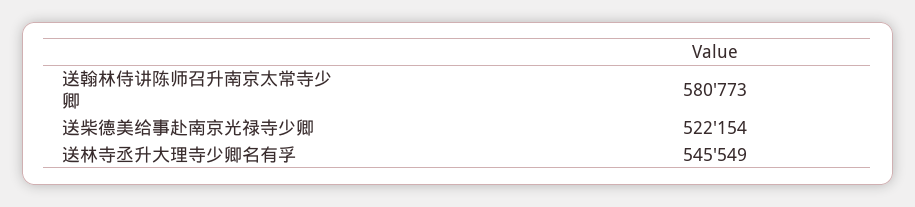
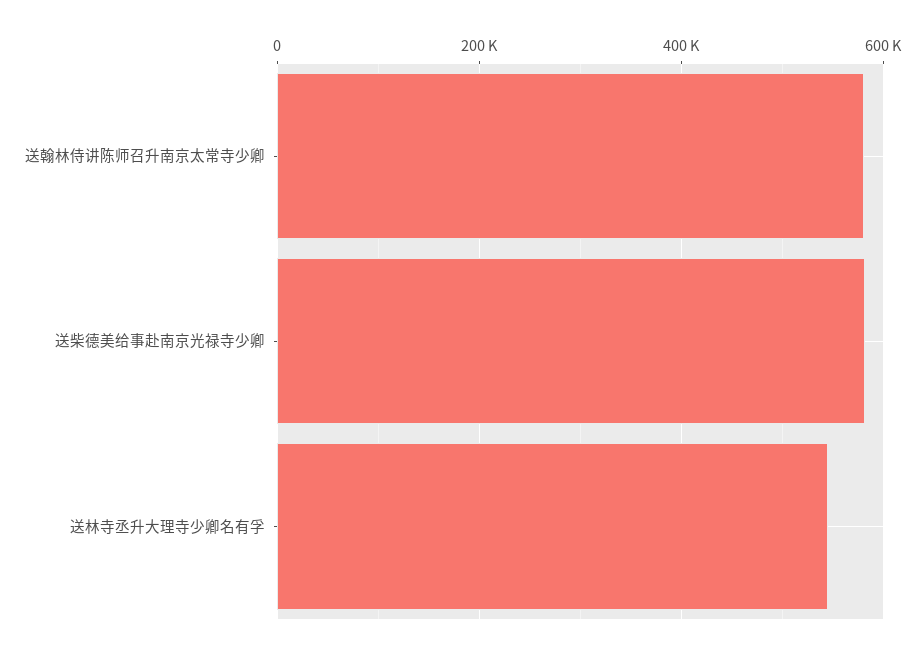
  {
    "送翰林侍讲陈师召升南京太常寺少卿": 580773,
-   "送柴德美给事赴南京光禄寺少卿": 522154,
+   "送柴德美给事赴南京光禄寺少卿": 580000,
    "送林寺丞升大理寺少卿名有孚": 545549
  }

